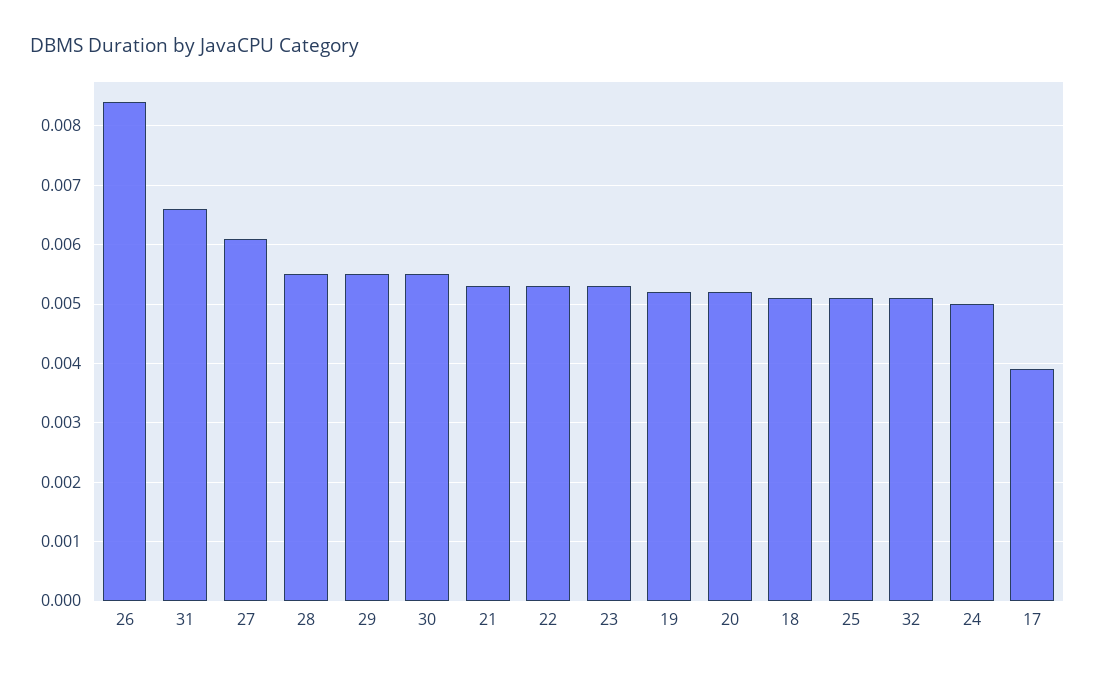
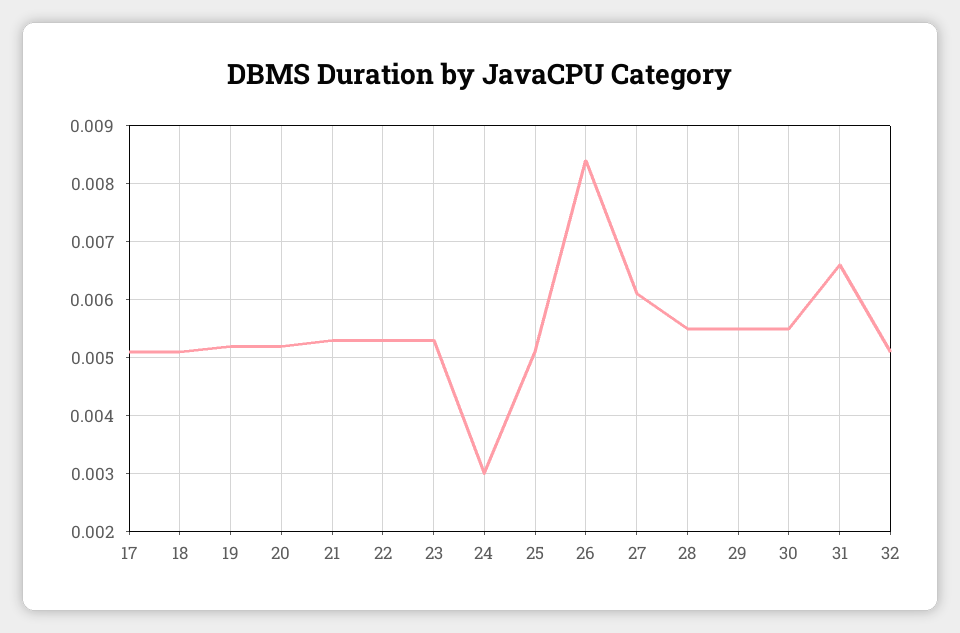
  {
    "26": 0.0085,
    "31": 0.0065,
    "27": 0.006,
    "28": 0.0055,
    "29": 0.0055,
    "30": 0.0055,
    "21": 0.0055,
    "22": 0.0055,
    "23": 0.0055,
    "19": 0.005,
    "20": 0.005,
    "18": 0.005,
    "25": 0.005,
    "32": 0.005,
-   "24": 0.005,
+   "24": 0.003,
-   "17": 0.004
+   "17": 0.005
  }

